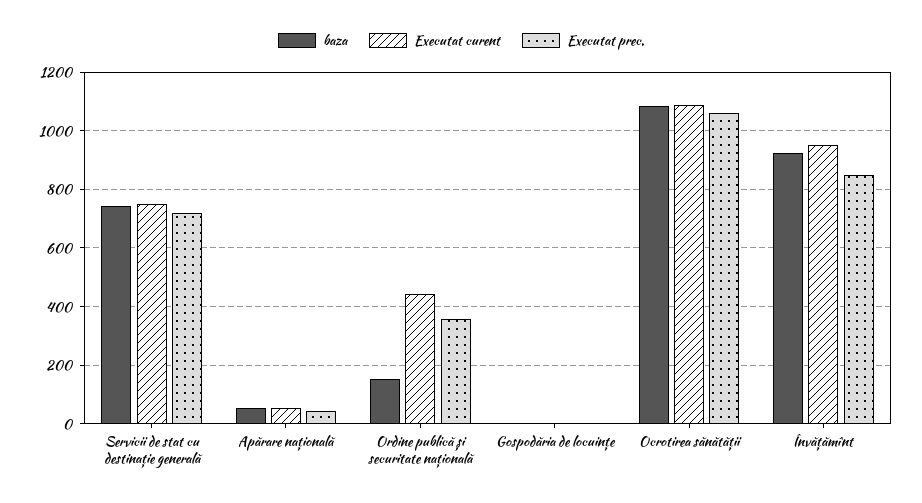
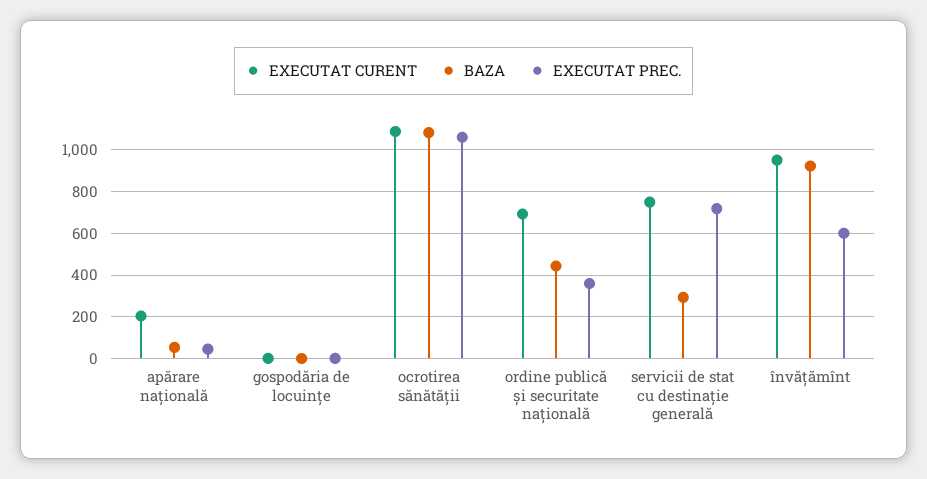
  {
    "baza": {
-     "Servicii de stat cu destinație generală": 750,
+     "Servicii de stat cu destinație generală": 300,
      "Apărare națională": 50,
-     "Ordine publică și securitate națională": 150,
+     "Ordine publică și securitate națională": 450,
      "Gospodăria de locuințe": 0,
      "Ocrotirea sănătății": 1075,
      "Învățămînt": 925
    },
    "Executat curent": {
      "Servicii de stat cu destinație generală": 750,
-     "Apărare națională": 50,
+     "Apărare națională": 200,
-     "Ordine publică și securitate națională": 450,
+     "Ordine publică și securitate națională": 700,
      "Gospodăria de locuințe": 0,
      "Ocrotirea sănătății": 1100,
      "Învățămînt": 950
    },
    "Executat prec.": {
      "Servicii de stat cu destinație generală": 725,
      "Apărare națională": 50,
      "Ordine publică și securitate națională": 350,
      "Gospodăria de locuințe": 0,
      "Ocrotirea sănătății": 1050,
-     "Învățămînt": 850
+     "Învățămînt": 600
    }
  }

